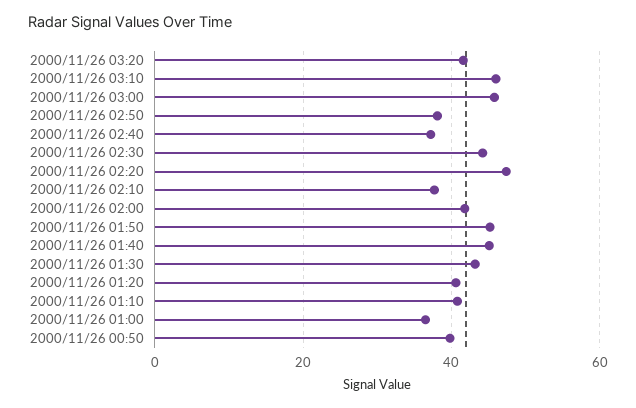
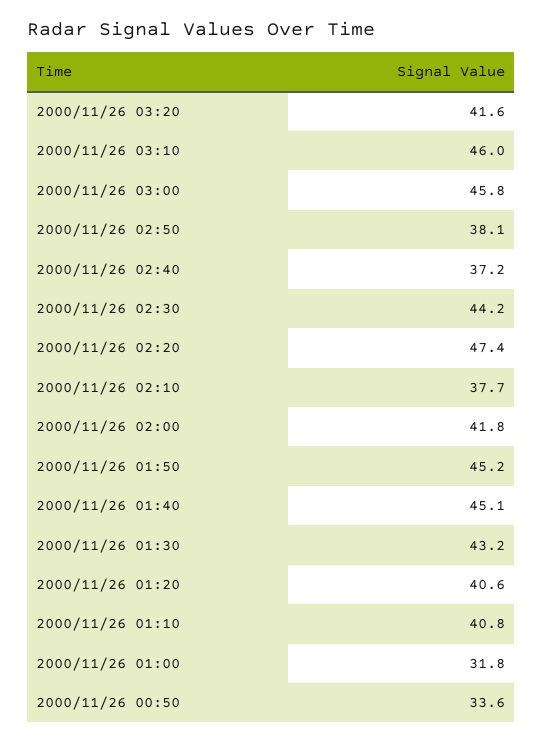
  {
    "2000/11/26 03:20": 41.6,
    "2000/11/26 03:10": 46,
    "2000/11/26 03:00": 45.8,
    "2000/11/26 02:50": 38.1,
    "2000/11/26 02:40": 37.2,
    "2000/11/26 02:30": 44.2,
    "2000/11/26 02:20": 47.4,
    "2000/11/26 02:10": 37.7,
    "2000/11/26 02:00": 41.8,
    "2000/11/26 01:50": 45.2,
    "2000/11/26 01:40": 45.1,
    "2000/11/26 01:30": 43.2,
    "2000/11/26 01:20": 40.6,
    "2000/11/26 01:10": 40.8,
-   "2000/11/26 01:00": 36,
+   "2000/11/26 01:00": 31.8,
-   "2000/11/26 00:50": 40
+   "2000/11/26 00:50": 33.6
  }

